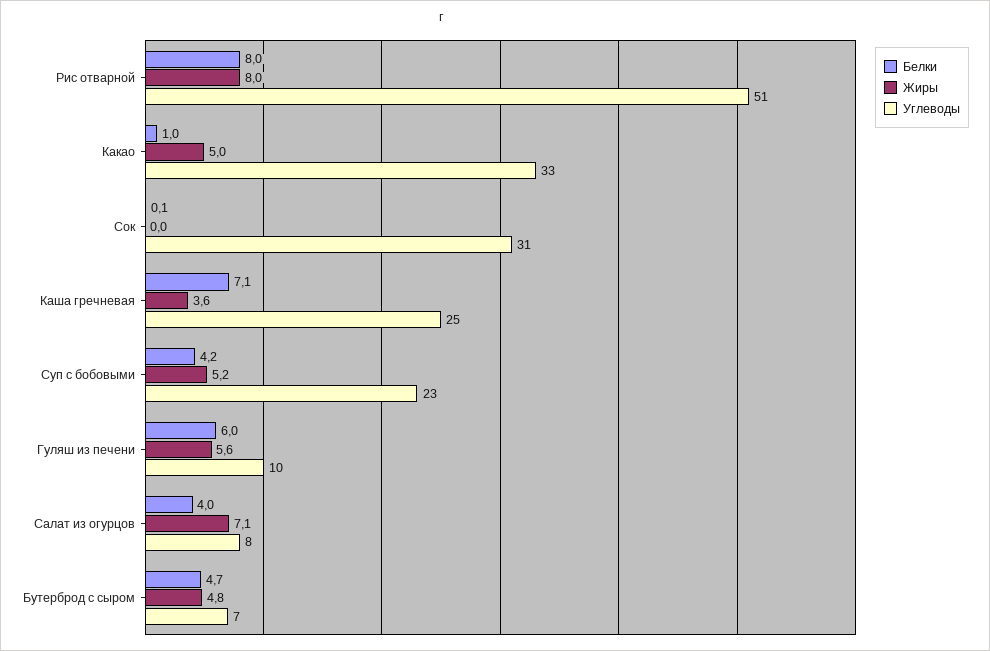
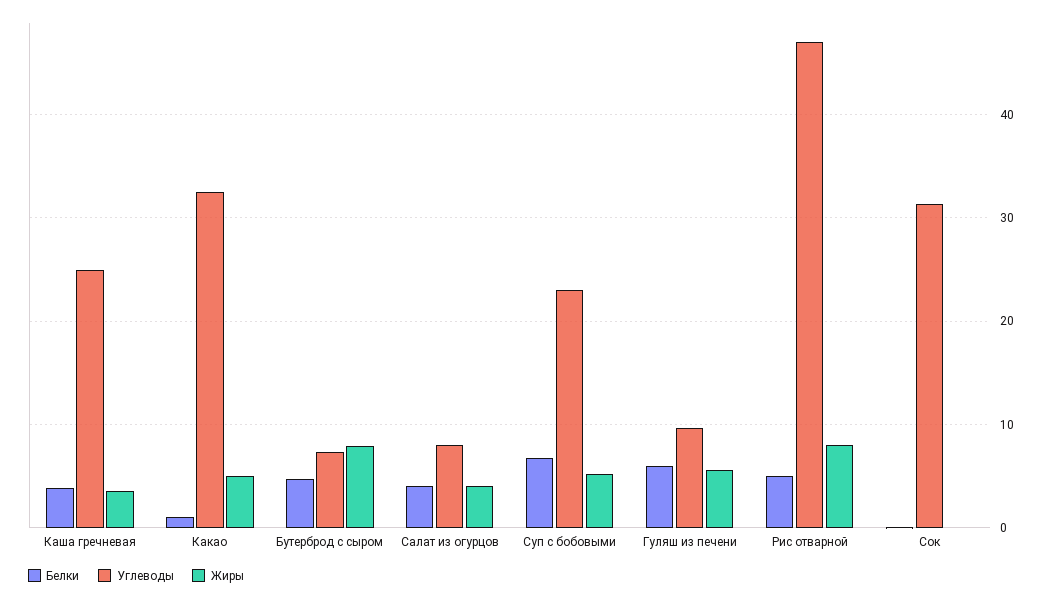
  {
    "Белки": {
-     "Рис отварной": 8,
+     "Рис отварной": 5,
      "Какао": 1,
      "Сок": 0.1,
-     "Каша гречневая": 7.1,
+     "Каша гречневая": 4,
-     "Суп с бобовыми": 4.2,
+     "Суп с бобовыми": 7,
      "Гуляш из печени": 6,
      "Салат из огурцов": 4,
      "Бутерброд с сыром": 4.7
    },
    "Жиры": {
      "Рис отварной": 8,
      "Какао": 5,
      "Сок": 0,
      "Каша гречневая": 3.6,
      "Суп с бобовыми": 5.2,
      "Гуляш из печени": 5.6,
-     "Салат из огурцов": 7.1,
+     "Салат из огурцов": 4,
-     "Бутерброд с сыром": 4.8
+     "Бутерброд с сыром": 8
    },
    "Углеводы": {
-     "Рис отварной": 51,
+     "Рис отварной": 47,
      "Какао": 33,
      "Сок": 31,
      "Каша гречневая": 25,
      "Суп с бобовыми": 23,
      "Гуляш из печени": 10,
      "Салат из огурцов": 8,
      "Бутерброд с сыром": 7
    }
  }

